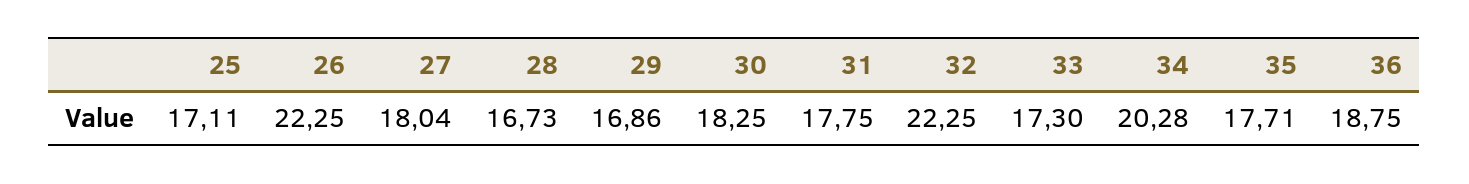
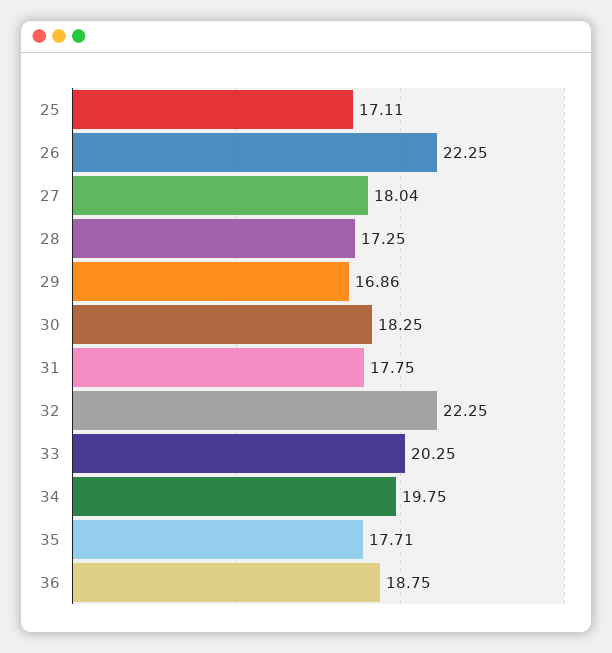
  {
    "25": 17.11,
    "26": 22.25,
    "27": 18.04,
-   "28": 16.73,
+   "28": 17.25,
    "29": 16.86,
    "30": 18.25,
    "31": 17.75,
    "32": 22.25,
-   "33": 17.3,
+   "33": 20.25,
-   "34": 20.28,
+   "34": 19.75,
    "35": 17.71,
    "36": 18.75
  }

